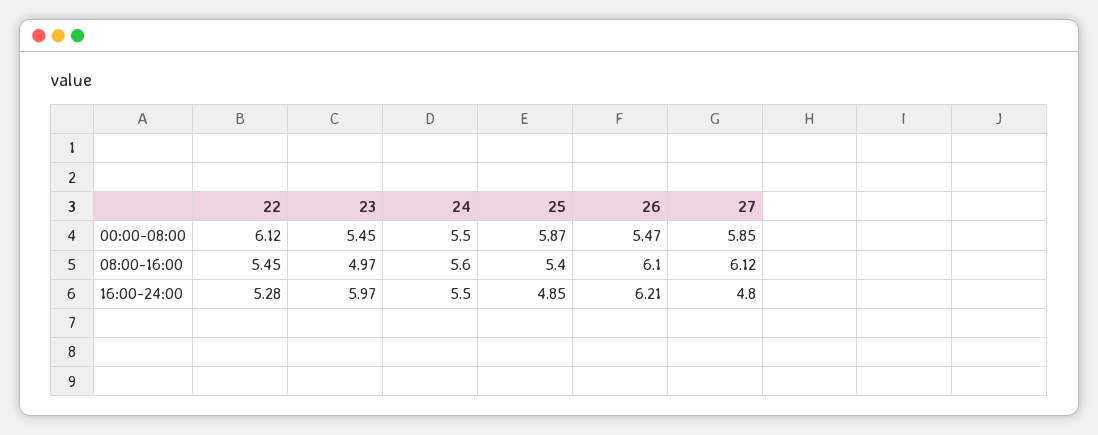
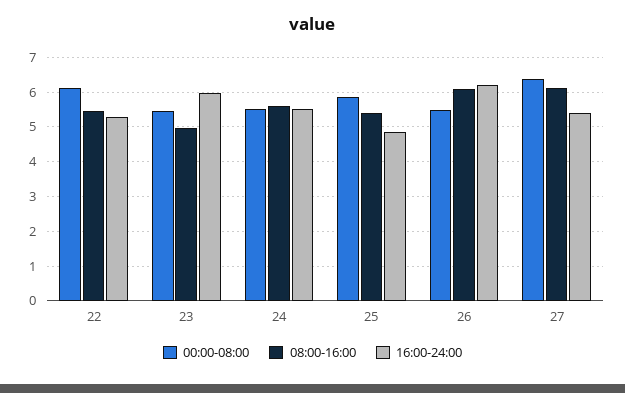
  {
    "00:00-08:00": {
      "22": 6.12,
      "23": 5.45,
      "24": 5.5,
      "25": 5.87,
      "26": 5.47,
-     "27": 5.85
+     "27": 6.4
    },
    "08:00-16:00": {
      "22": 5.45,
      "23": 4.97,
      "24": 5.6,
      "25": 5.4,
      "26": 6.1,
      "27": 6.12
    },
    "16:00-24:00": {
      "22": 5.28,
      "23": 5.97,
      "24": 5.5,
      "25": 4.85,
      "26": 6.21,
-     "27": 4.8
+     "27": 5.4
    }
  }

